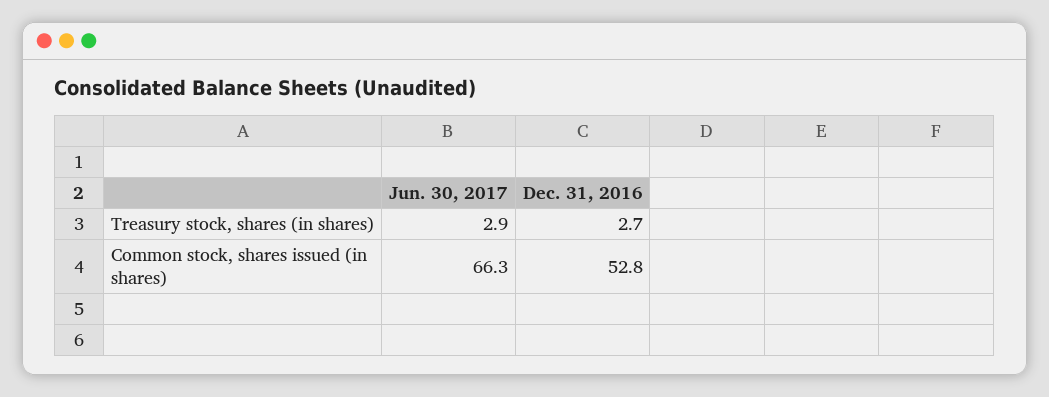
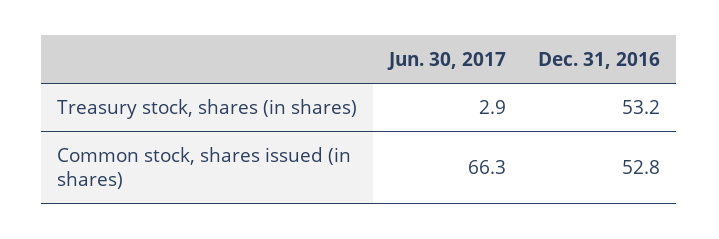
  {
    "Jun. 30, 2017": {
      "Treasury stock, shares (in shares)": 2.9,
      "Common stock, shares issued (in shares)": 66.3
    },
    "Dec. 31, 2016": {
-     "Treasury stock, shares (in shares)": 2.7,
+     "Treasury stock, shares (in shares)": 53.2,
      "Common stock, shares issued (in shares)": 52.8
    }
  }

